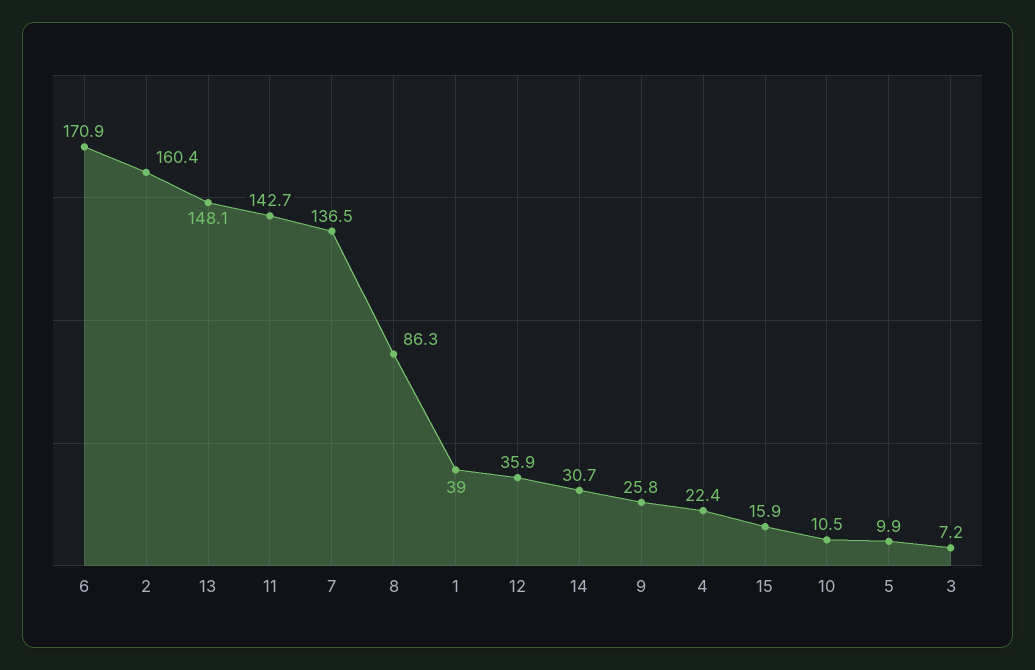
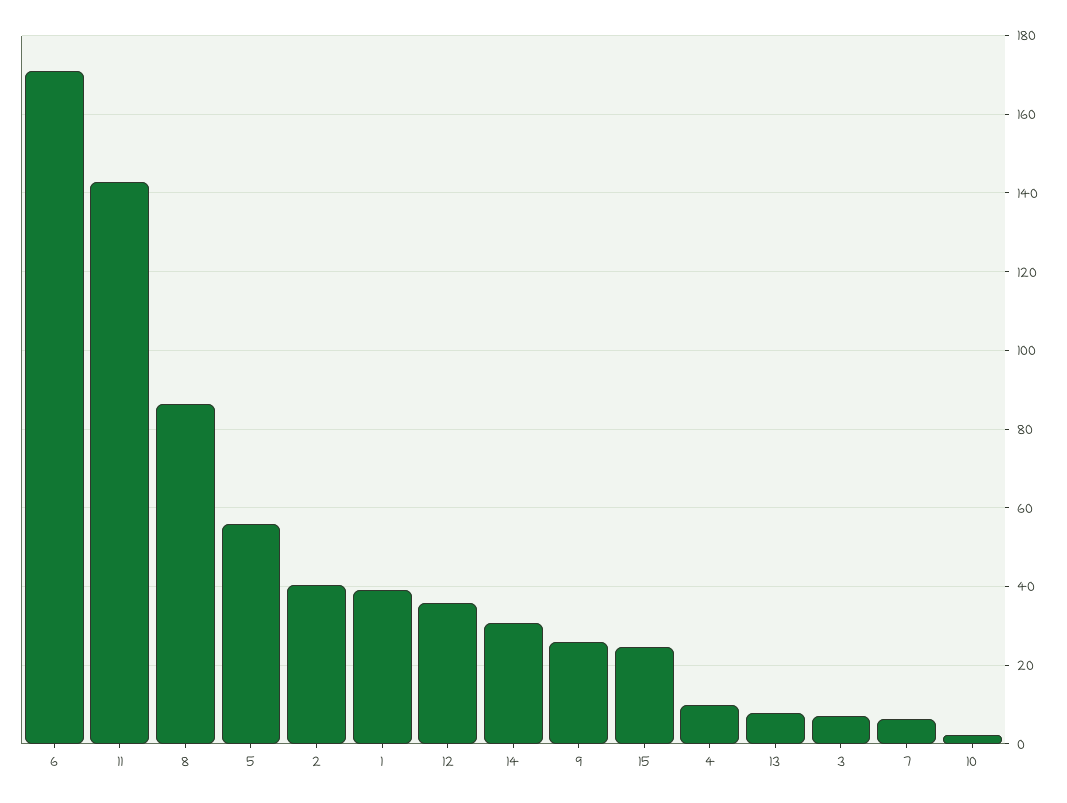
  {
    "6": 170.9,
-   "2": 160.4,
+   "2": 40,
-   "13": 148.1,
+   "13": 8,
    "11": 142.7,
-   "7": 136.5,
+   "7": 6,
    "8": 86.3,
    "1": 39,
    "12": 35.9,
    "14": 30.7,
    "9": 25.8,
-   "4": 22.4,
+   "4": 10,
-   "15": 15.9,
+   "15": 24,
-   "10": 10.5,
+   "10": 2,
-   "5": 9.9,
+   "5": 56,
    "3": 7.2
  }

